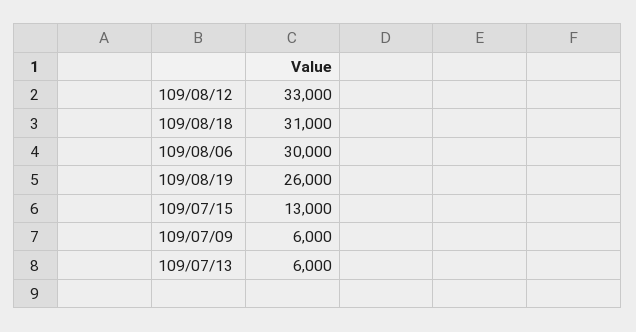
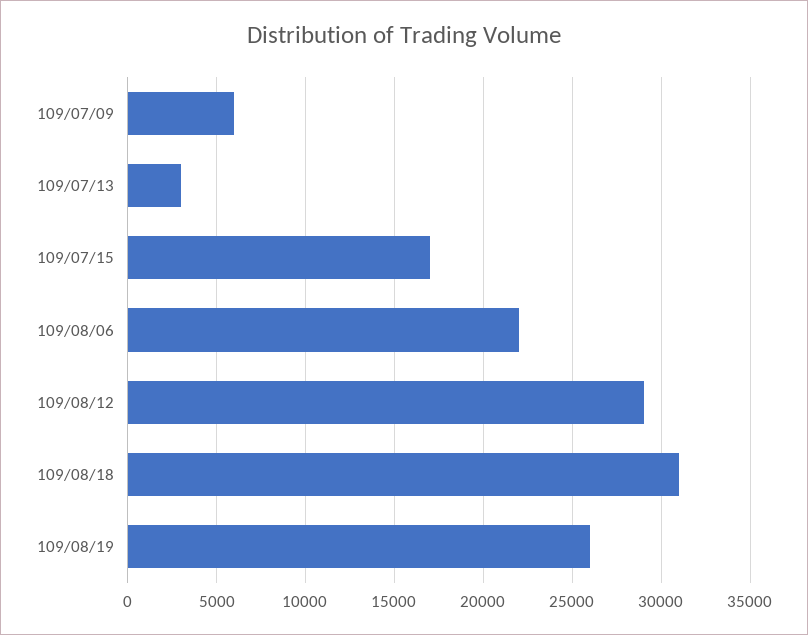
  {
-   "109/08/12": 33000,
+   "109/08/12": 29000,
    "109/08/18": 31000,
-   "109/08/06": 30000,
+   "109/08/06": 22000,
    "109/08/19": 26000,
-   "109/07/15": 13000,
+   "109/07/15": 17000,
    "109/07/09": 6000,
-   "109/07/13": 6000
+   "109/07/13": 3000
  }

